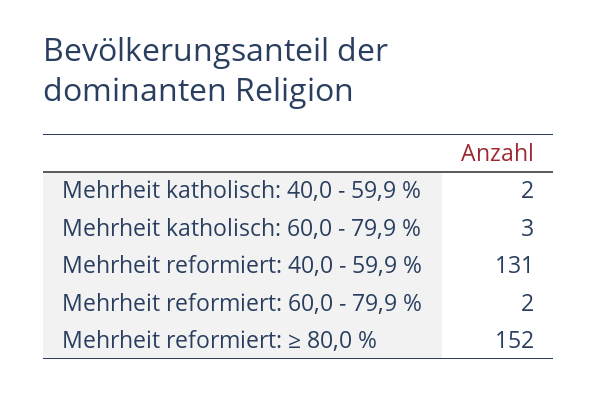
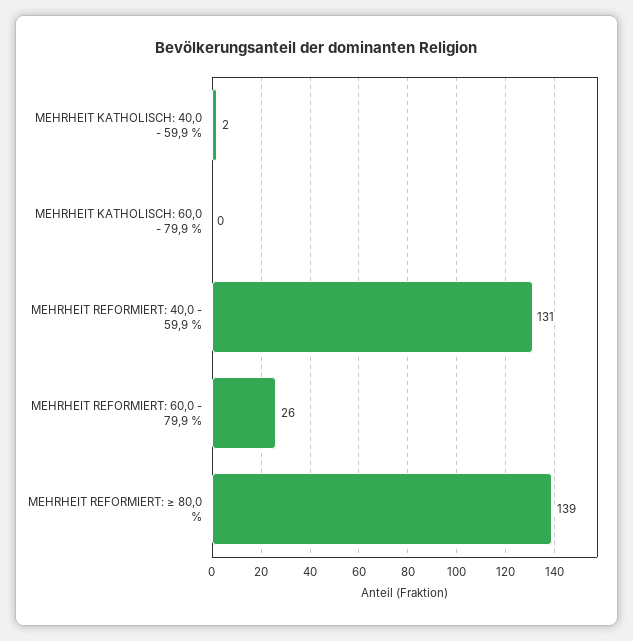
  {
    "Mehrheit katholisch: 40,0 - 59,9 %": 2,
-   "Mehrheit katholisch: 60,0 - 79,9 %": 3,
+   "Mehrheit katholisch: 60,0 - 79,9 %": 0,
    "Mehrheit reformiert: 40,0 - 59,9 %": 131,
-   "Mehrheit reformiert: 60,0 - 79,9 %": 2,
+   "Mehrheit reformiert: 60,0 - 79,9 %": 26,
-   "Mehrheit reformiert: ≥ 80,0 %": 152
+   "Mehrheit reformiert: ≥ 80,0 %": 139
  }

